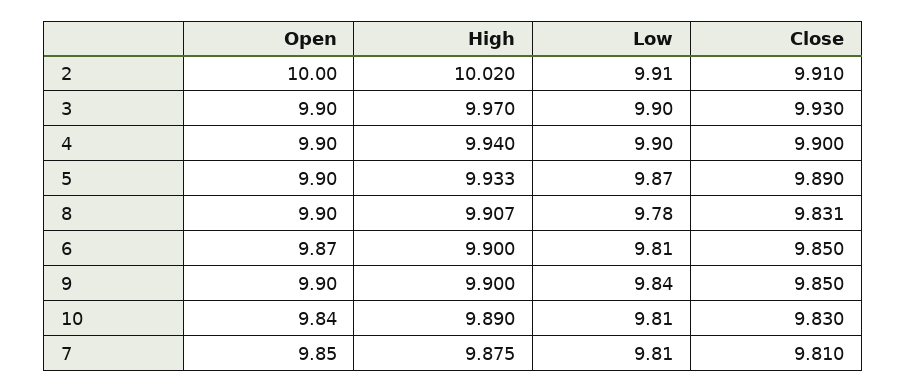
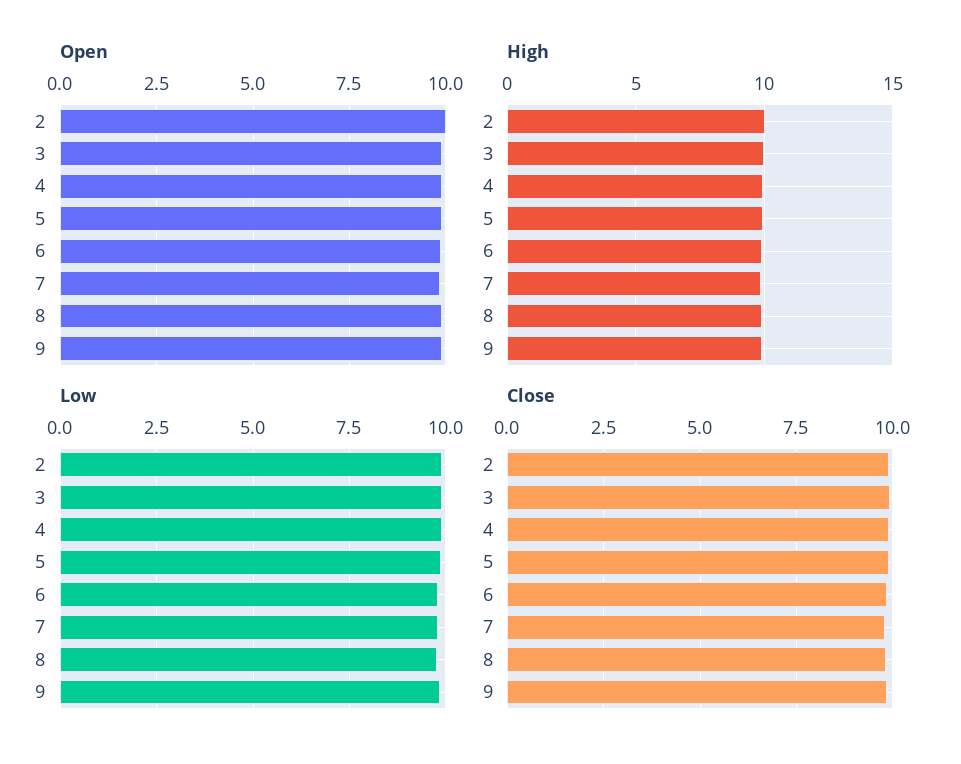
  {
    "Open": {
      "2": 10,
      "3": 9.9,
      "4": 9.9,
      "5": 9.9,
      "8": 9.9,
      "6": 9.87,
      "9": 9.9,
-     "10": 9.84,
      "7": 9.85
    },
    "High": {
      "2": 10.02,
      "3": 9.97,
      "4": 9.94,
      "5": 9.933,
      "8": 9.907,
      "6": 9.9,
      "9": 9.9,
-     "10": 9.89,
      "7": 9.875
    },
    "Low": {
      "2": 9.91,
      "3": 9.9,
      "4": 9.9,
      "5": 9.87,
      "8": 9.78,
      "6": 9.81,
      "9": 9.84,
-     "10": 9.81,
      "7": 9.81
    },
    "Close": {
      "2": 9.91,
      "3": 9.93,
      "4": 9.9,
      "5": 9.89,
      "8": 9.831,
      "6": 9.85,
      "9": 9.85,
-     "10": 9.83,
      "7": 9.81
    }
  }

